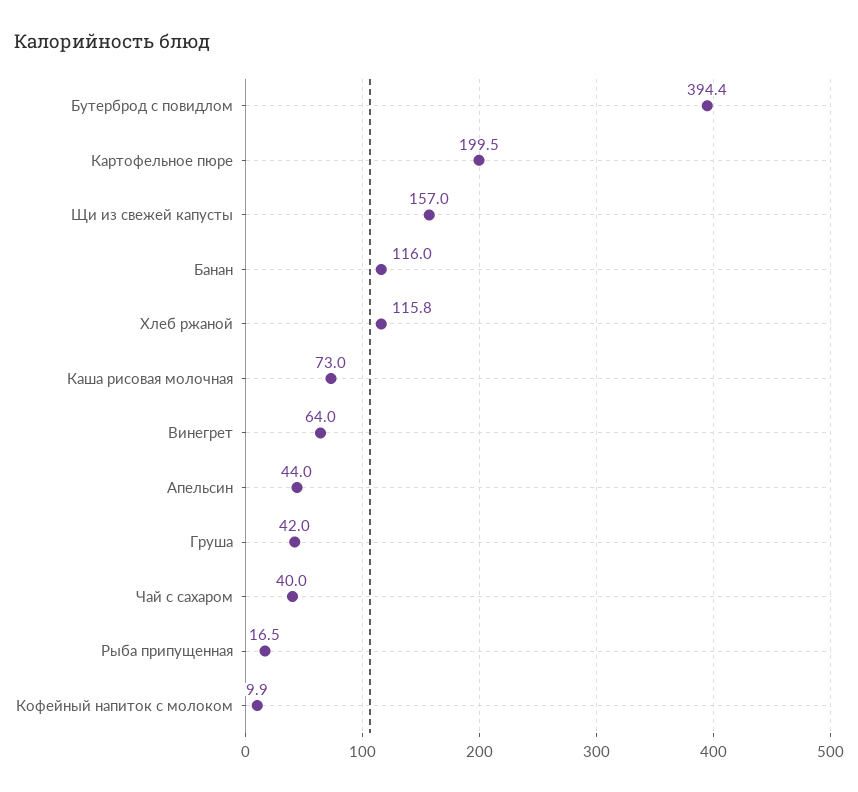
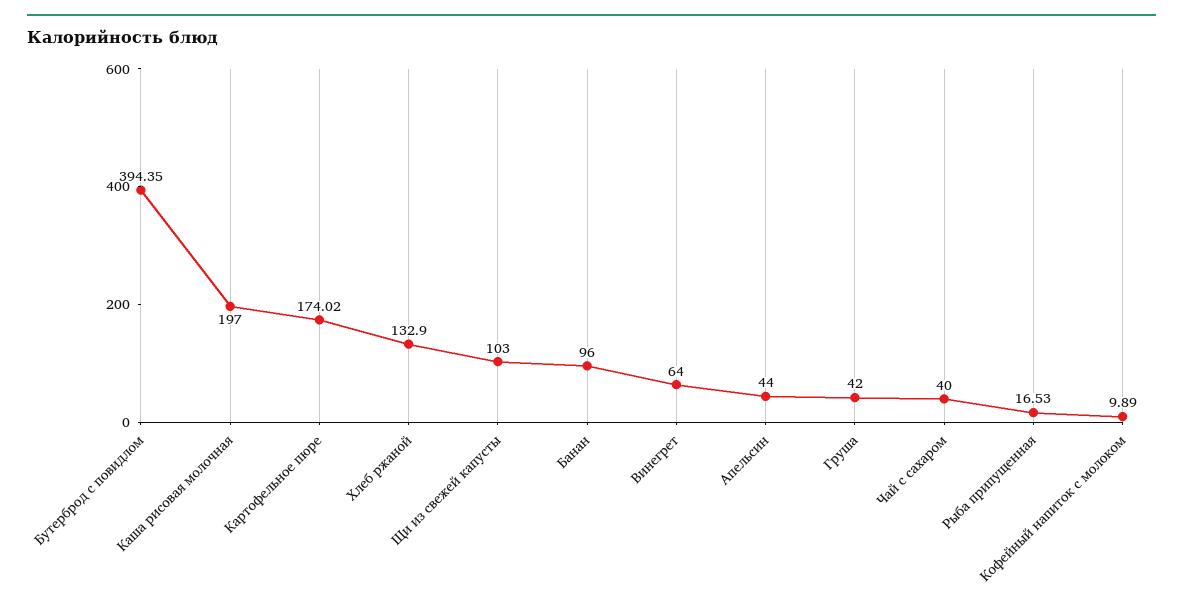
  {
    "Бутерброд с повидлом": 394.35,
-   "Картофельное пюре": 199.5,
+   "Картофельное пюре": 174.02,
-   "Щи из свежей капусты": 157,
+   "Щи из свежей капусты": 103,
-   "Банан": 116,
+   "Банан": 96,
-   "Хлеб ржаной": 115.8,
+   "Хлеб ржаной": 132.9,
-   "Каша рисовая молочная": 73,
+   "Каша рисовая молочная": 197,
    "Винегрет": 64,
    "Апельсин": 44,
    "Груша": 42,
    "Чай с сахаром": 40,
    "Рыба припущенная": 16.53,
    "Кофейный напиток с молоком": 9.89
  }

